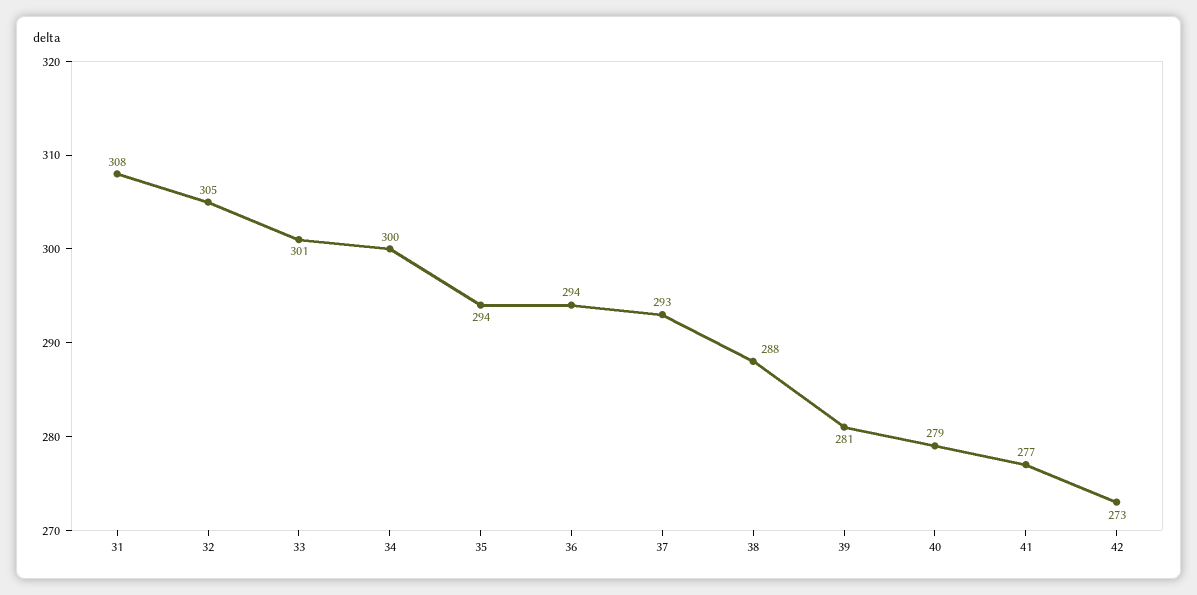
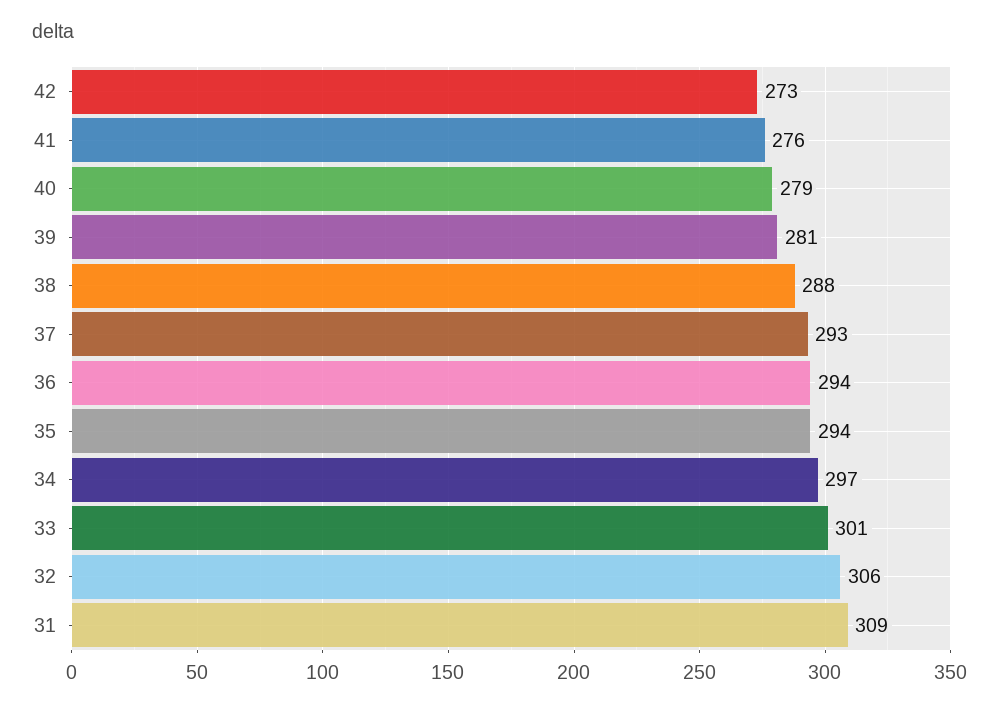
  {
-   "31": 308,
+   "31": 309,
-   "32": 305,
+   "32": 306,
    "33": 301,
-   "34": 300,
+   "34": 297,
    "35": 294,
    "36": 294,
    "37": 293,
    "38": 288,
    "39": 281,
    "40": 279,
-   "41": 277,
+   "41": 276,
    "42": 273
  }

